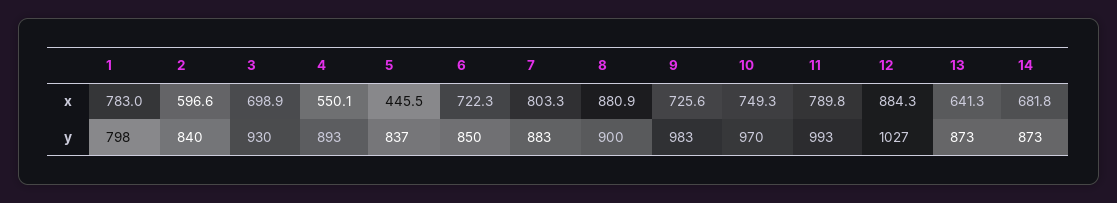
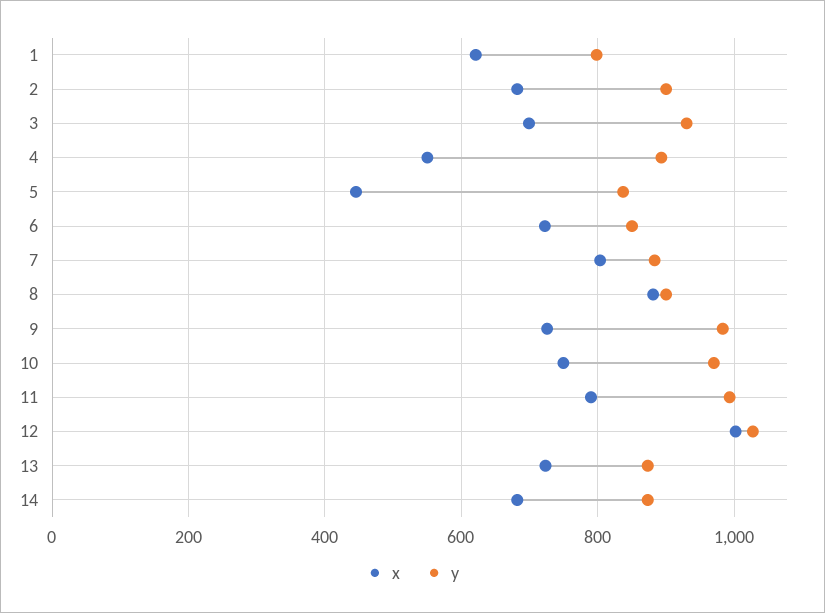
  {
    "x": {
-     "1": 783,
+     "1": 620,
-     "2": 596.6,
+     "2": 680,
      "3": 698.9,
      "4": 550.1,
      "5": 445.5,
      "6": 722.3,
      "7": 803.3,
      "8": 880.9,
      "9": 725.6,
      "10": 749.3,
      "11": 789.8,
-     "12": 884.3,
+     "12": 1000,
-     "13": 641.3,
+     "13": 720,
      "14": 681.8
    },
    "y": {
      "1": 798,
-     "2": 840,
+     "2": 900,
      "3": 930,
      "4": 893,
      "5": 837,
      "6": 850,
      "7": 883,
      "8": 900,
      "9": 983,
      "10": 970,
      "11": 993,
      "12": 1027,
      "13": 873,
      "14": 873
    }
  }

